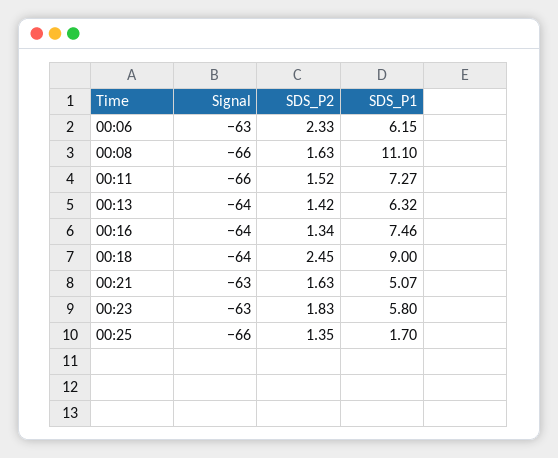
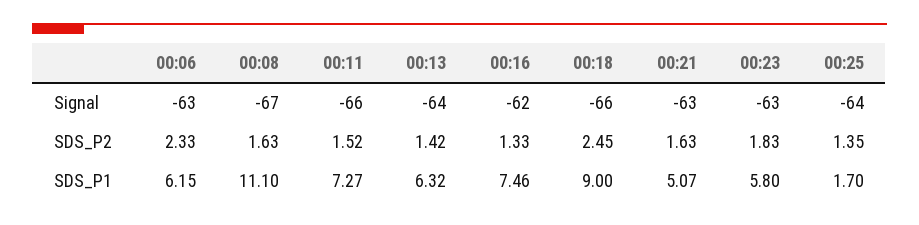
  {
    "Signal": {
      "00:06": -63,
-     "00:08": -66,
+     "00:08": -67,
      "00:11": -66,
      "00:13": -64,
-     "00:16": -64,
+     "00:16": -62,
-     "00:18": -64,
+     "00:18": -66,
      "00:21": -63,
      "00:23": -63,
-     "00:25": -66
+     "00:25": -64
    },
    "SDS_P2": {
      "00:06": 2.33,
      "00:08": 1.63,
      "00:11": 1.52,
      "00:13": 1.42,
-     "00:16": 1.34,
+     "00:16": 1.33,
      "00:18": 2.45,
      "00:21": 1.63,
      "00:23": 1.83,
      "00:25": 1.35
    },
    "SDS_P1": {
      "00:06": 6.15,
      "00:08": 11.1,
      "00:11": 7.27,
      "00:13": 6.32,
      "00:16": 7.46,
      "00:18": 9,
      "00:21": 5.07,
      "00:23": 5.8,
      "00:25": 1.7
    }
  }

